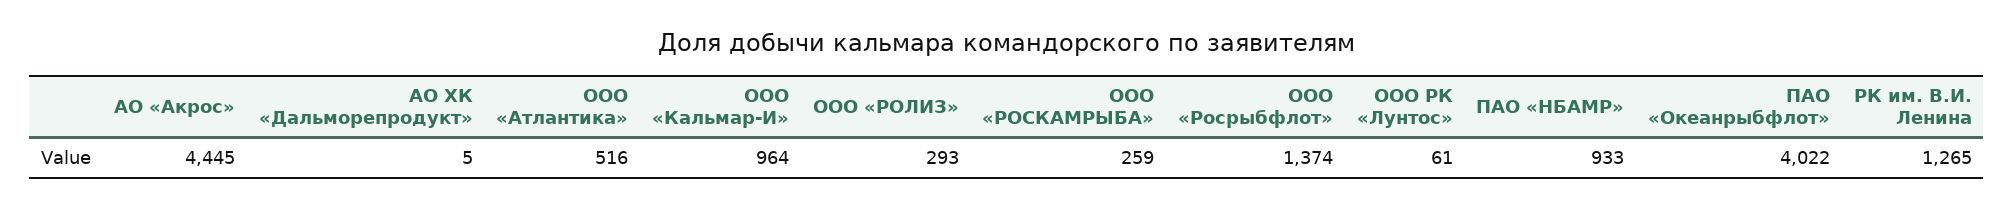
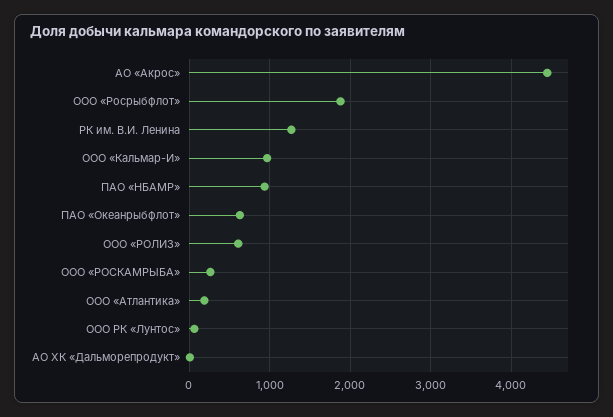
  {
    "АО «Акрос»": 4445,
    "АО ХК «Дальморепродукт»": 5,
-   "ООО «Атлантика»": 516,
+   "ООО «Атлантика»": 200,
    "ООО «Кальмар-И»": 964,
-   "ООО «РОЛИЗ»": 293,
+   "ООО «РОЛИЗ»": 600,
    "ООО «РОСКАМРЫБА»": 259,
-   "ООО «Росрыбфлот»": 1374,
+   "ООО «Росрыбфлот»": 1900,
    "ООО РК «Лунтос»": 61,
    "ПАО «НБАМР»": 933,
-   "ПАО «Океанрыбфлот»": 4022,
+   "ПАО «Океанрыбфлот»": 600,
    "РК им. В.И. Ленина": 1265
  }

